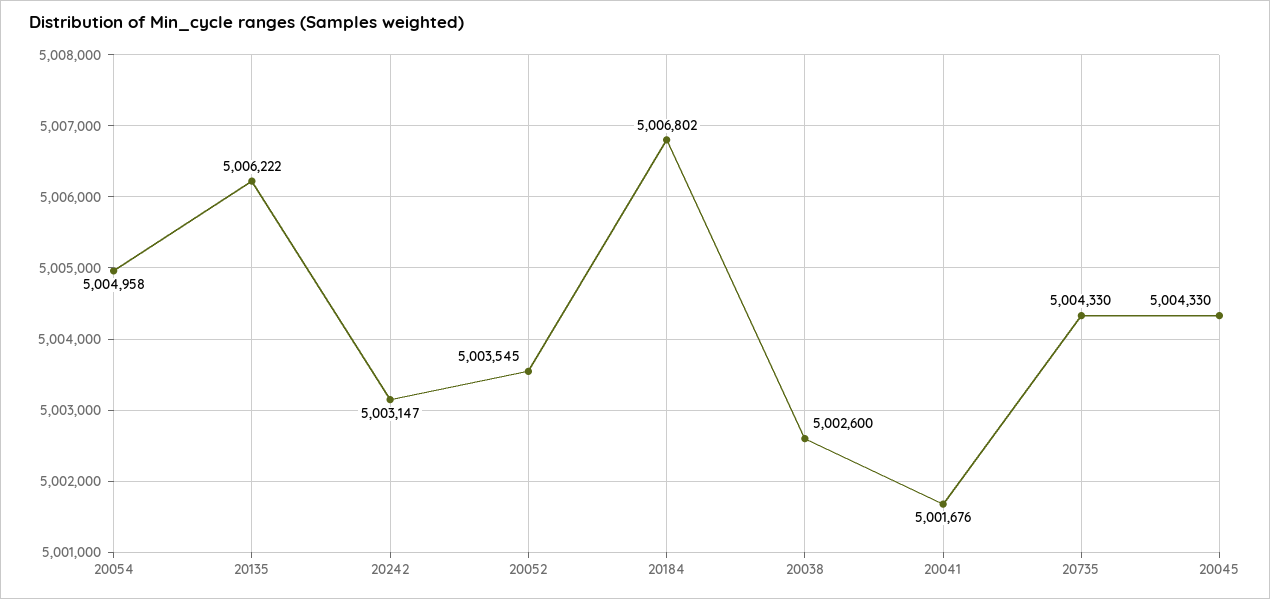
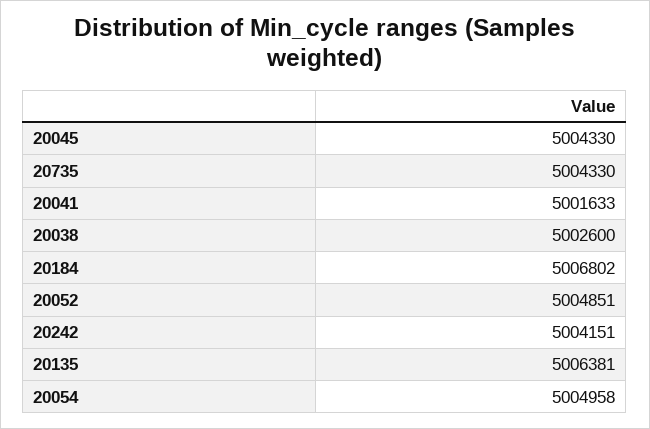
  {
    "20054": 5004958,
-   "20135": 5006222,
+   "20135": 5006381,
-   "20242": 5003147,
+   "20242": 5004151,
-   "20052": 5003545,
+   "20052": 5004851,
    "20184": 5006802,
    "20038": 5002600,
-   "20041": 5001676,
+   "20041": 5001633,
    "20735": 5004330,
    "20045": 5004330
  }

